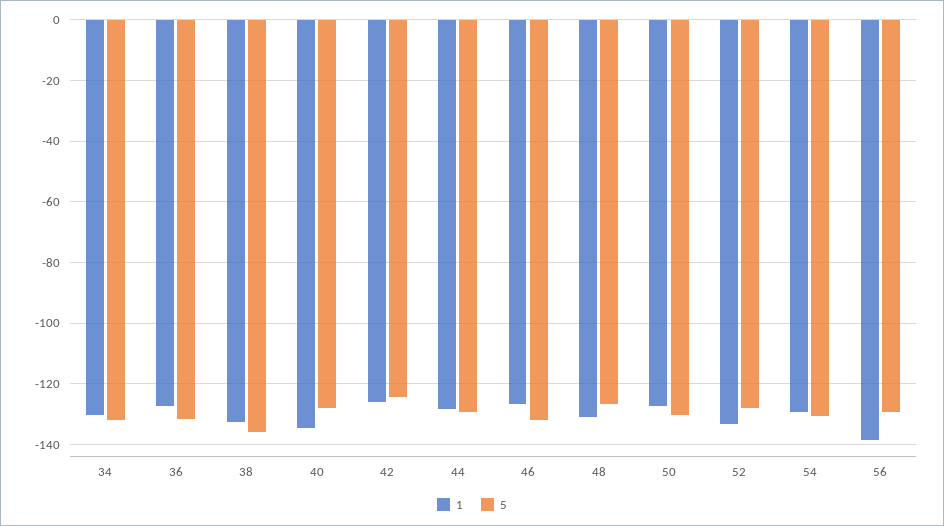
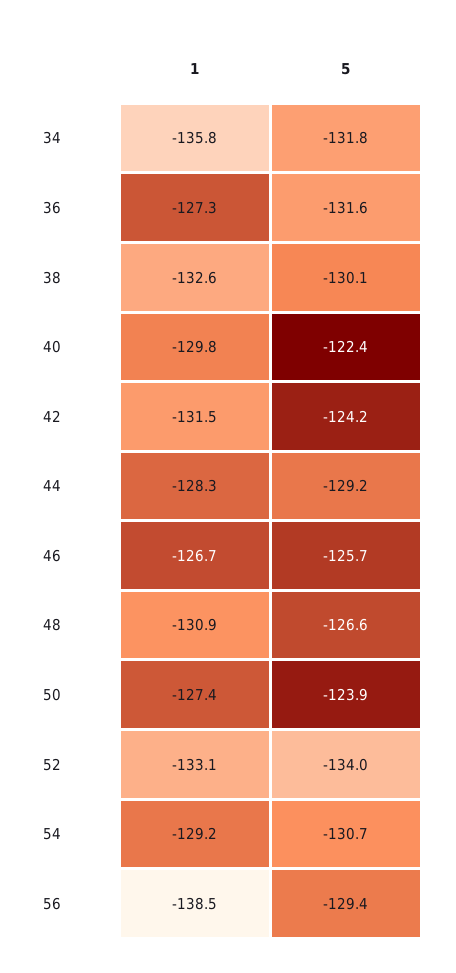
  {
    "1": {
-     "34": -130,
+     "34": -135.8,
      "36": -127.3,
      "38": -132.6,
-     "40": -134,
+     "40": -129.8,
-     "42": -126,
+     "42": -131.5,
      "44": -128.3,
      "46": -126.7,
      "48": -130.9,
      "50": -127.4,
      "52": -133.1,
      "54": -129.2,
      "56": -138.5
    },
    "5": {
      "34": -131.8,
      "36": -131.6,
-     "38": -136,
+     "38": -130.1,
-     "40": -128,
+     "40": -122.4,
      "42": -124.2,
      "44": -129.2,
-     "46": -132,
+     "46": -125.7,
      "48": -126.6,
-     "50": -130,
+     "50": -123.9,
-     "52": -128,
+     "52": -134,
      "54": -130.7,
      "56": -129.4
    }
  }

